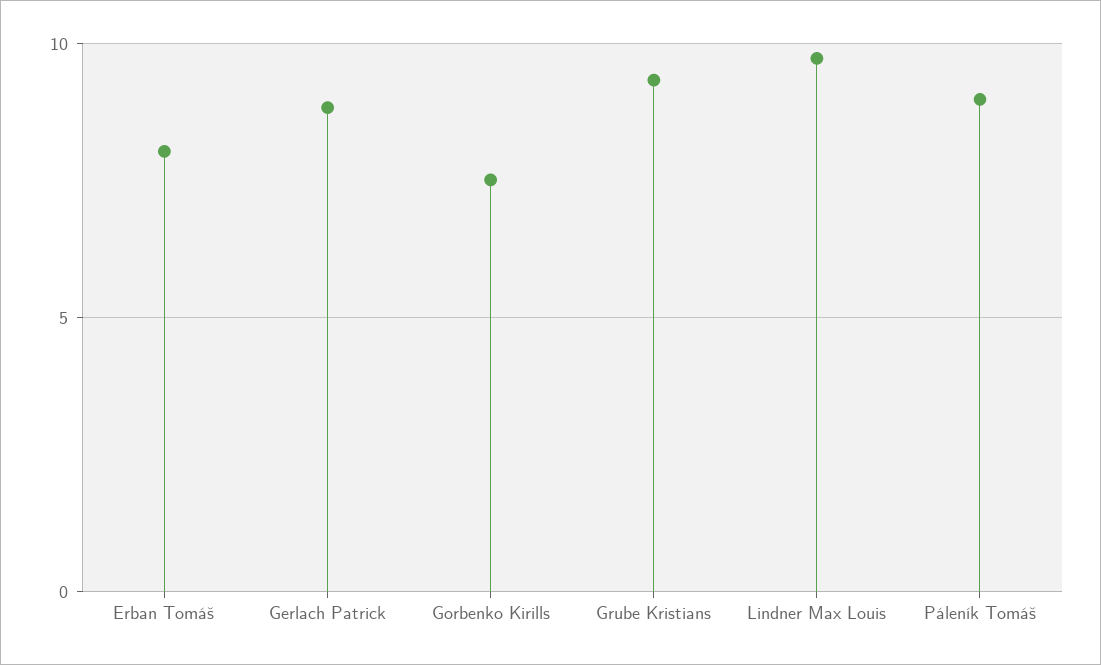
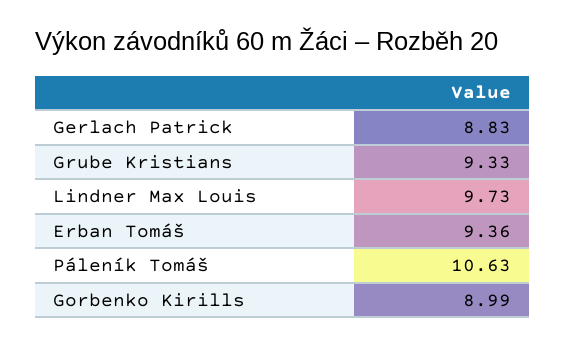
  {
-   "Erban Tomáš": 8,
+   "Erban Tomáš": 9.36,
    "Gerlach Patrick": 8.83,
-   "Gorbenko Kirills": 7.5,
+   "Gorbenko Kirills": 8.99,
    "Grube Kristians": 9.33,
    "Lindner Max Louis": 9.73,
-   "Páleník Tomáš": 9
+   "Páleník Tomáš": 10.63
  }

